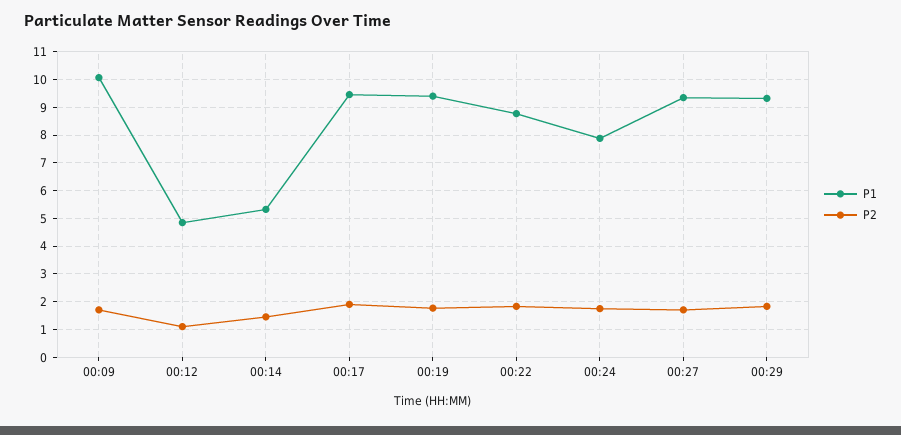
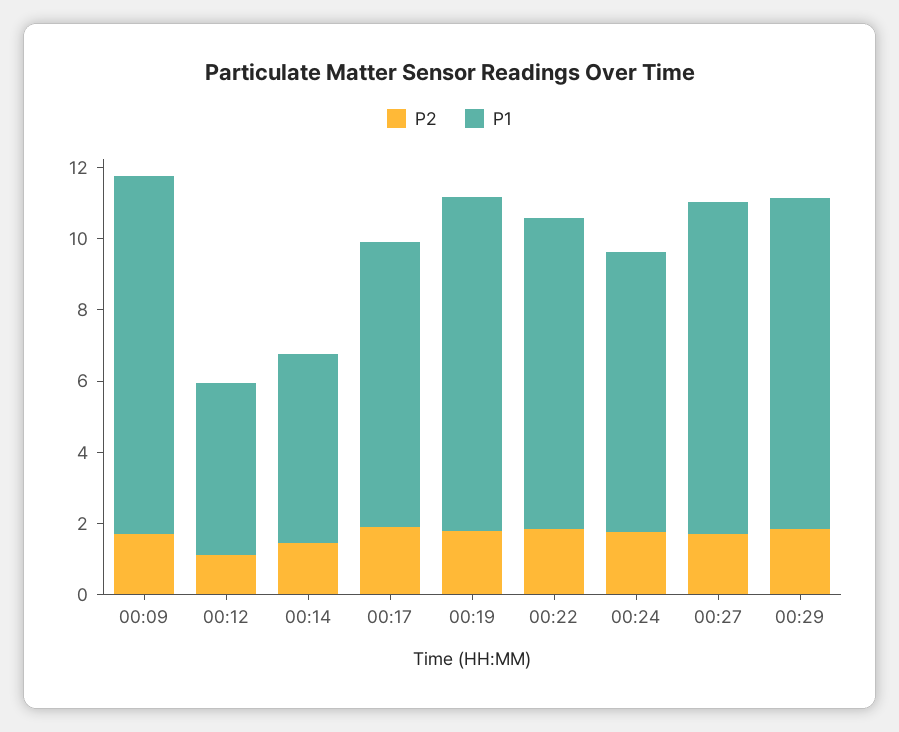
  {
    "P1": {
      "00:09": 10,
      "00:12": 4.75,
      "00:14": 5.25,
-     "00:17": 9.5,
+     "00:17": 8,
      "00:19": 9.5,
      "00:22": 8.75,
      "00:24": 8,
      "00:27": 9.25,
      "00:29": 9.25
    },
    "P2": {
      "00:09": 1.75,
      "00:12": 1,
      "00:14": 1.5,
      "00:17": 2,
      "00:19": 1.75,
      "00:22": 1.75,
      "00:24": 1.75,
      "00:27": 1.75,
      "00:29": 1.75
    }
  }

